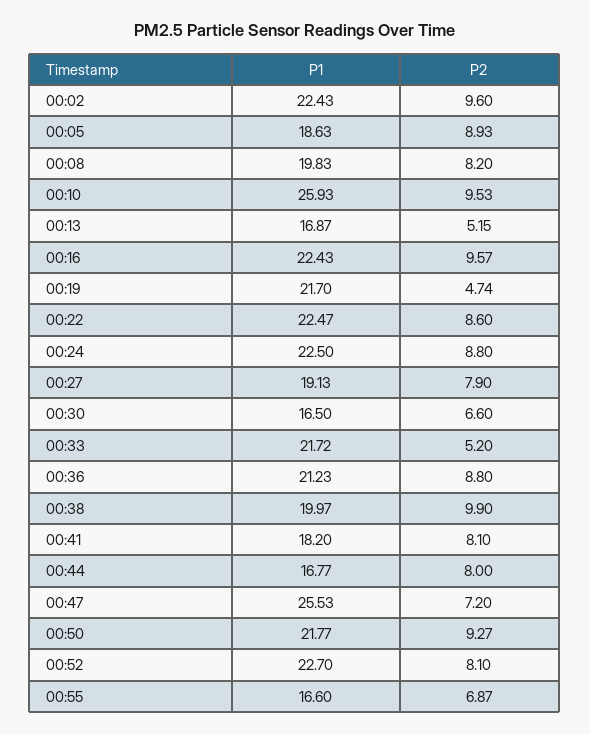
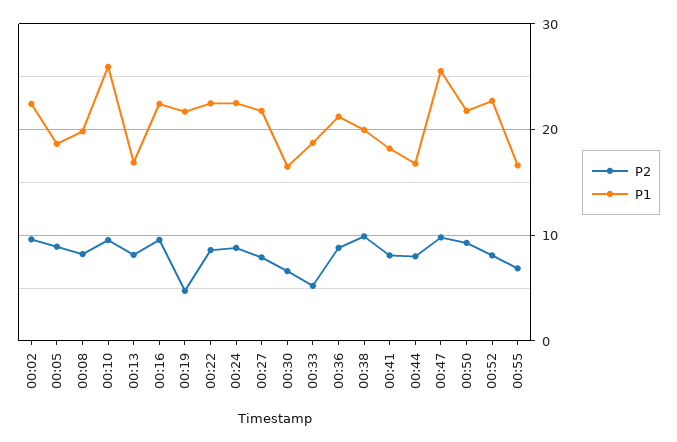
  {
    "P1": {
      "00:02": 22.43,
      "00:05": 18.63,
      "00:08": 19.83,
      "00:10": 25.93,
      "00:13": 16.87,
      "00:16": 22.43,
      "00:19": 21.7,
      "00:22": 22.47,
      "00:24": 22.5,
-     "00:27": 19.13,
+     "00:27": 22,
      "00:30": 16.5,
-     "00:33": 21.72,
+     "00:33": 19,
      "00:36": 21.23,
      "00:38": 19.97,
      "00:41": 18.2,
      "00:44": 16.77,
      "00:47": 25.53,
      "00:50": 21.77,
      "00:52": 22.7,
      "00:55": 16.6
    },
    "P2": {
      "00:02": 9.6,
      "00:05": 8.93,
      "00:08": 8.2,
      "00:10": 9.53,
-     "00:13": 5.15,
+     "00:13": 8,
      "00:16": 9.57,
      "00:19": 4.74,
      "00:22": 8.6,
      "00:24": 8.8,
      "00:27": 7.9,
      "00:30": 6.6,
      "00:33": 5.2,
      "00:36": 8.8,
      "00:38": 9.9,
      "00:41": 8.1,
      "00:44": 8,
-     "00:47": 7.2,
+     "00:47": 10,
      "00:50": 9.27,
      "00:52": 8.1,
      "00:55": 6.87
    }
  }

